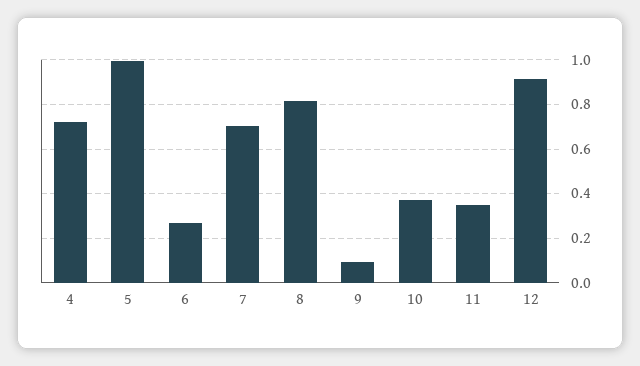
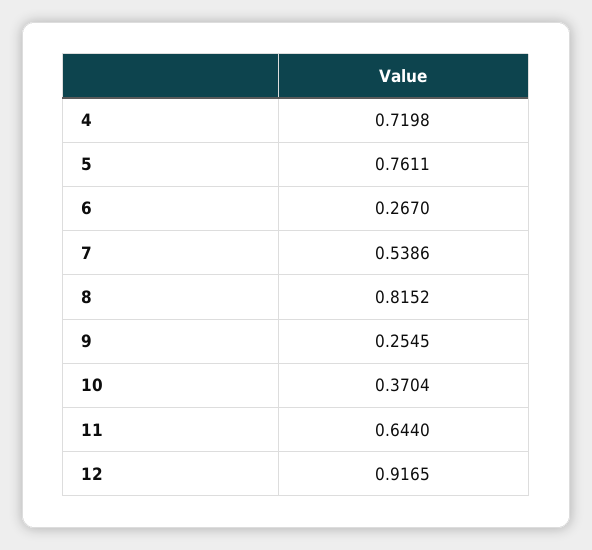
  {
    "4": 0.7198,
-   "5": 1,
+   "5": 0.7611,
    "6": 0.267,
-   "7": 0.7,
+   "7": 0.5386,
    "8": 0.8152,
-   "9": 0.1,
+   "9": 0.2545,
    "10": 0.3704,
-   "11": 0.35,
+   "11": 0.644,
    "12": 0.9165
  }

